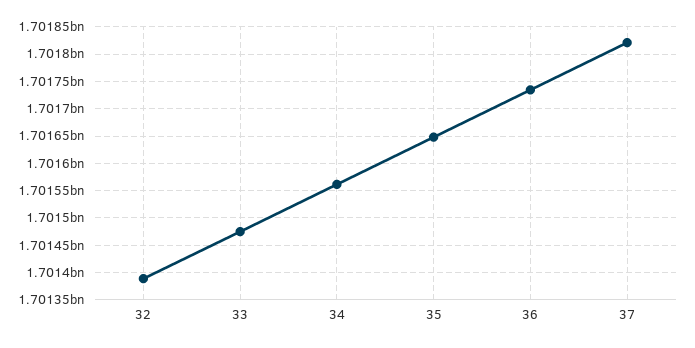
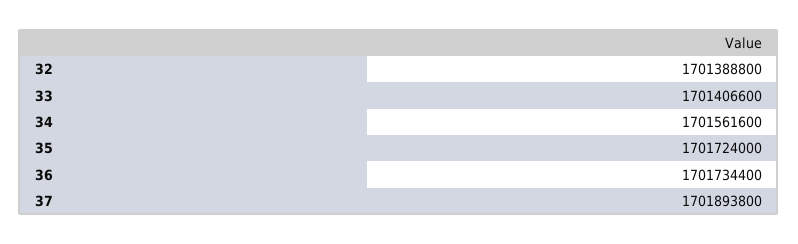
  {
    "32": 1701388800,
-   "33": 1701475000,
+   "33": 1701406600,
    "34": 1701561600,
-   "35": 1701650000,
+   "35": 1701724000,
    "36": 1701734400,
-   "37": 1701825000
+   "37": 1701893800
  }

